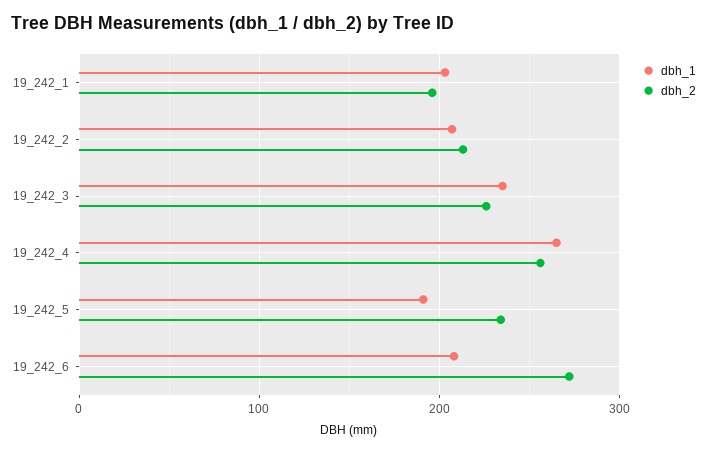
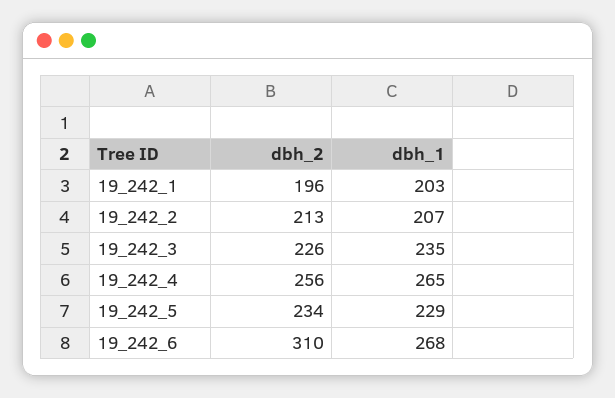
  {
    "dbh_1": {
      "19_242_1": 203,
      "19_242_2": 207,
      "19_242_3": 235,
      "19_242_4": 265,
-     "19_242_5": 190,
+     "19_242_5": 229,
-     "19_242_6": 210
+     "19_242_6": 268
    },
    "dbh_2": {
      "19_242_1": 196,
      "19_242_2": 213,
      "19_242_3": 226,
      "19_242_4": 256,
      "19_242_5": 234,
-     "19_242_6": 270
+     "19_242_6": 310
    }
  }

